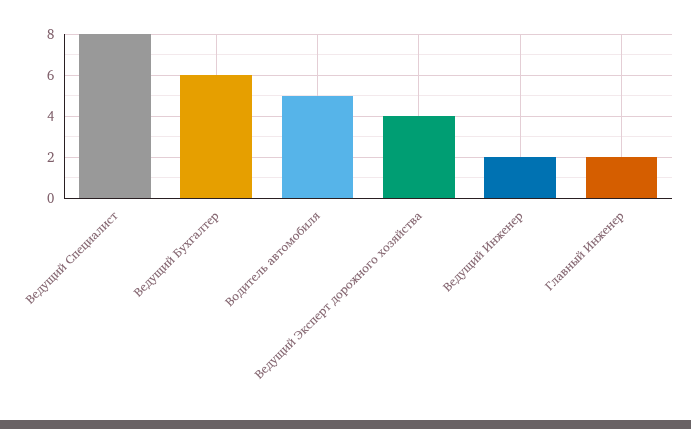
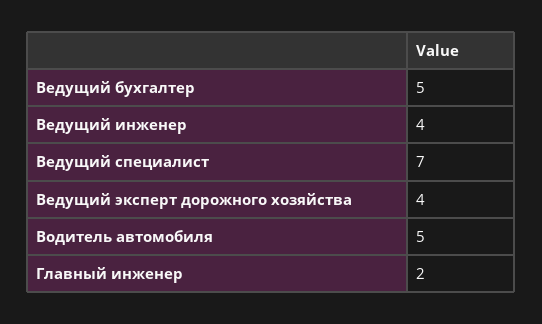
  {
-   "Ведущий Специалист": 8,
+   "Ведущий Специалист": 7,
-   "Ведущий Бухгалтер": 6,
+   "Ведущий Бухгалтер": 5,
    "Водитель автомобиля": 5,
    "Ведущий Эксперт дорожного хозяйства": 4,
-   "Ведущий Инженер": 2,
+   "Ведущий Инженер": 4,
    "Главный Инженер": 2
  }

